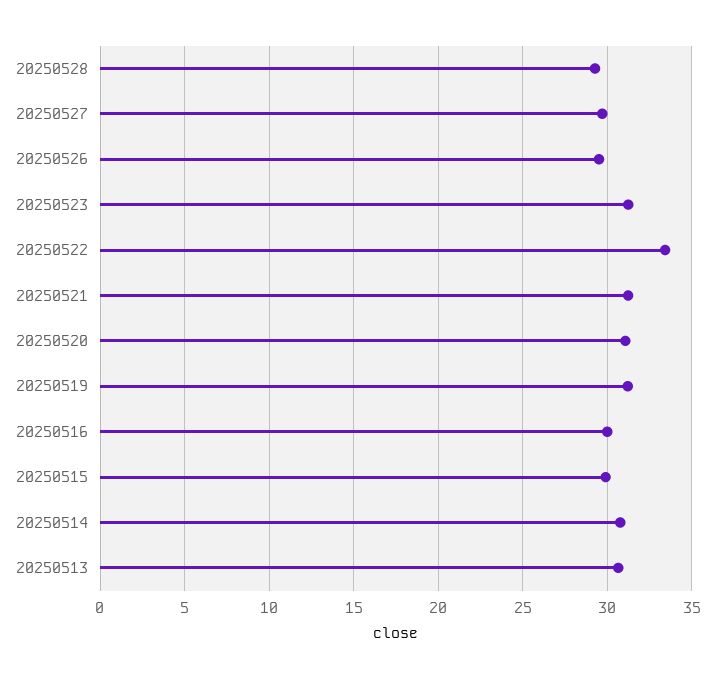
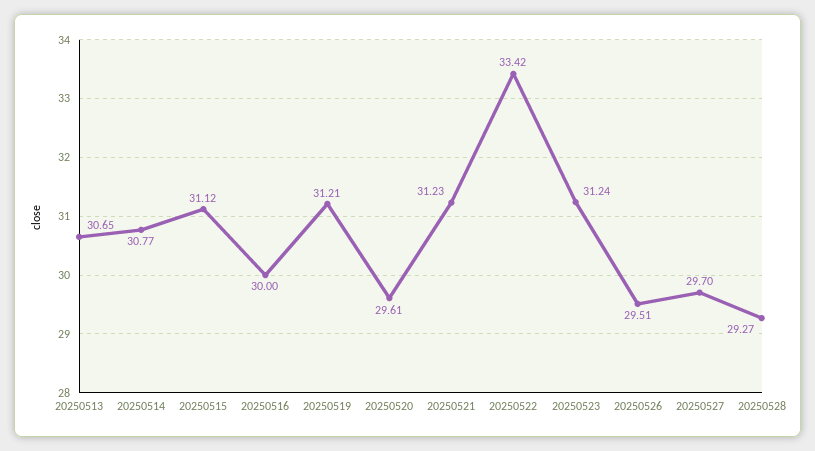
  {
    "20250528": 29.27,
    "20250527": 29.7,
    "20250526": 29.51,
    "20250523": 31.24,
    "20250522": 33.42,
    "20250521": 31.23,
-   "20250520": 31,
+   "20250520": 29.61,
    "20250519": 31.21,
    "20250516": 30,
-   "20250515": 30,
+   "20250515": 31.12,
    "20250514": 30.77,
    "20250513": 30.65
  }

